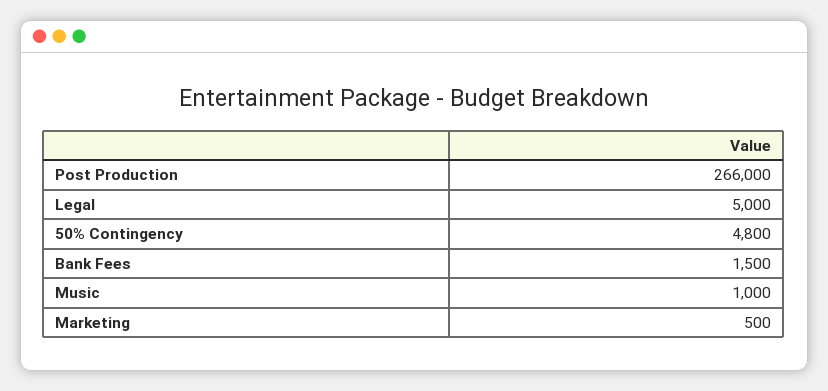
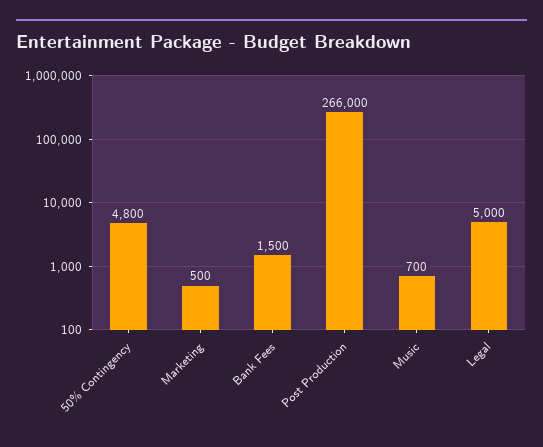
  {
    "Post Production": 266000,
    "Legal": 5000,
    "50% Contingency": 4800,
    "Bank Fees": 1500,
-   "Music": 1000,
+   "Music": 700,
    "Marketing": 500
  }

